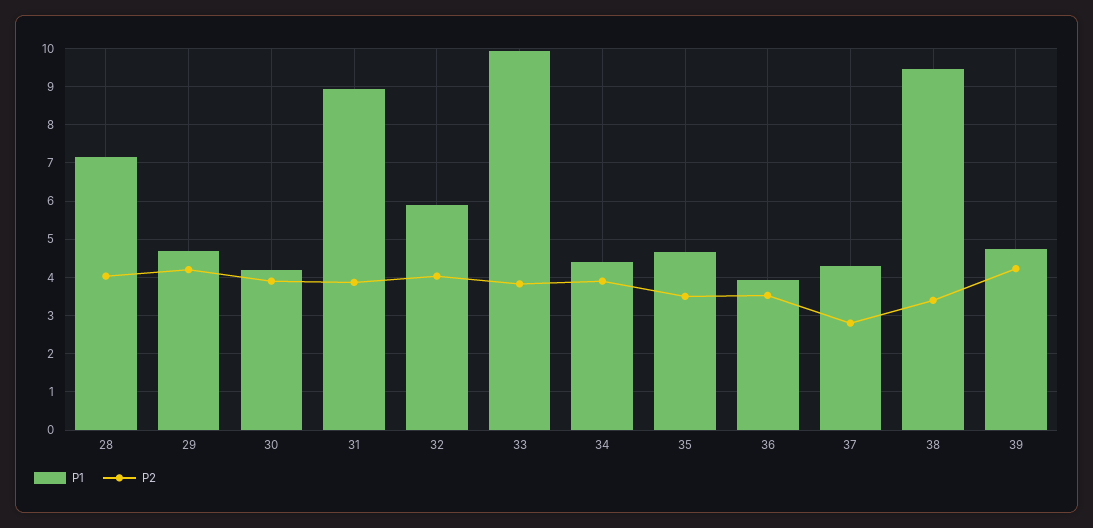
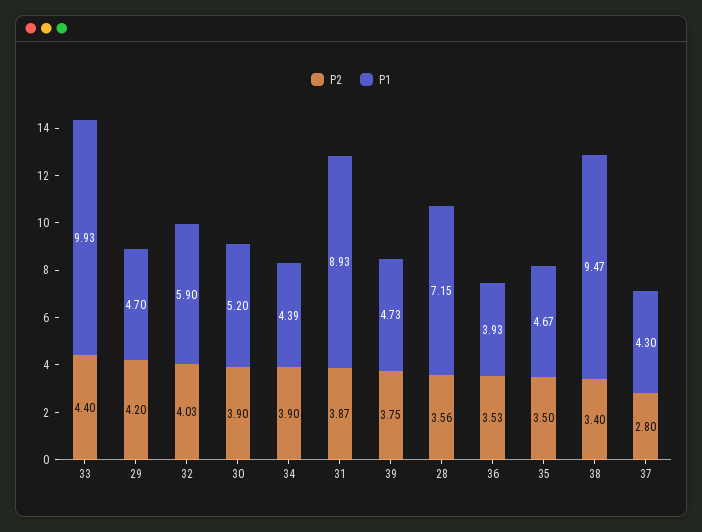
  {
    "P1": {
      "28": 7.15,
      "29": 4.7,
-     "30": 4.2,
+     "30": 5.2,
      "31": 8.93,
      "32": 5.9,
      "33": 9.93,
      "34": 4.39,
      "35": 4.67,
      "36": 3.93,
      "37": 4.3,
      "38": 9.47,
      "39": 4.73
    },
    "P2": {
-     "28": 4,
+     "28": 3.56,
      "29": 4.2,
      "30": 3.9,
      "31": 3.87,
      "32": 4.03,
-     "33": 3.8,
+     "33": 4.4,
      "34": 3.9,
      "35": 3.5,
      "36": 3.53,
      "37": 2.8,
      "38": 3.4,
-     "39": 4.2
+     "39": 3.75
    }
  }

